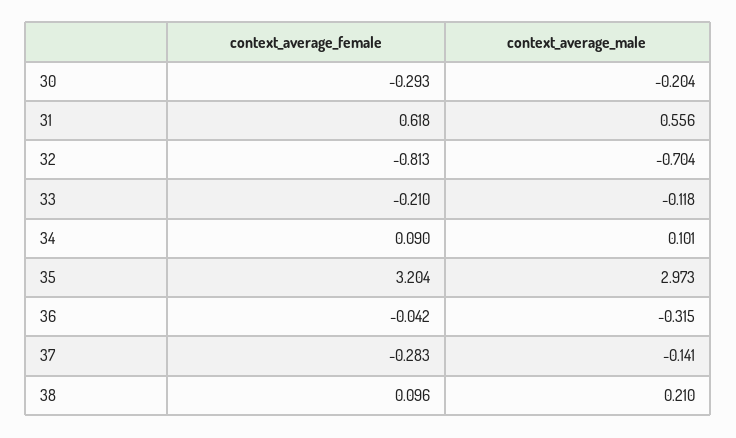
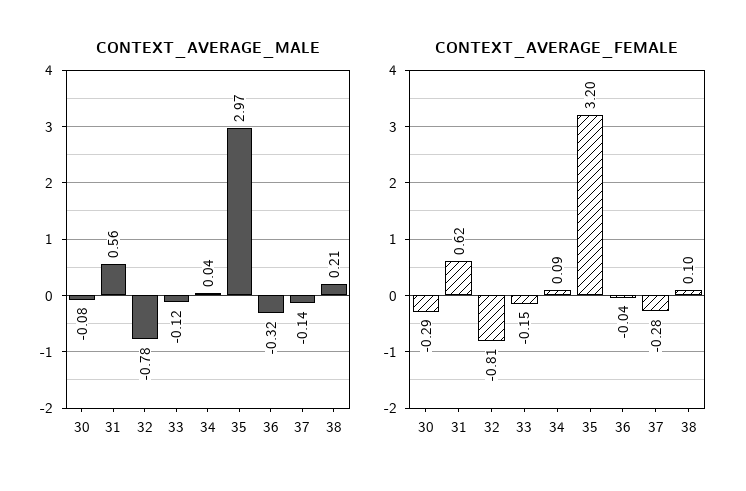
  {
    "context_average_female": {
      "30": -0.293,
      "31": 0.618,
      "32": -0.813,
-     "33": -0.21,
+     "33": -0.15,
      "34": 0.09,
      "35": 3.204,
      "36": -0.042,
      "37": -0.283,
      "38": 0.096
    },
    "context_average_male": {
-     "30": -0.204,
+     "30": -0.08,
      "31": 0.556,
-     "32": -0.704,
+     "32": -0.78,
      "33": -0.118,
-     "34": 0.101,
+     "34": 0.04,
      "35": 2.973,
      "36": -0.315,
      "37": -0.141,
      "38": 0.21
    }
  }

